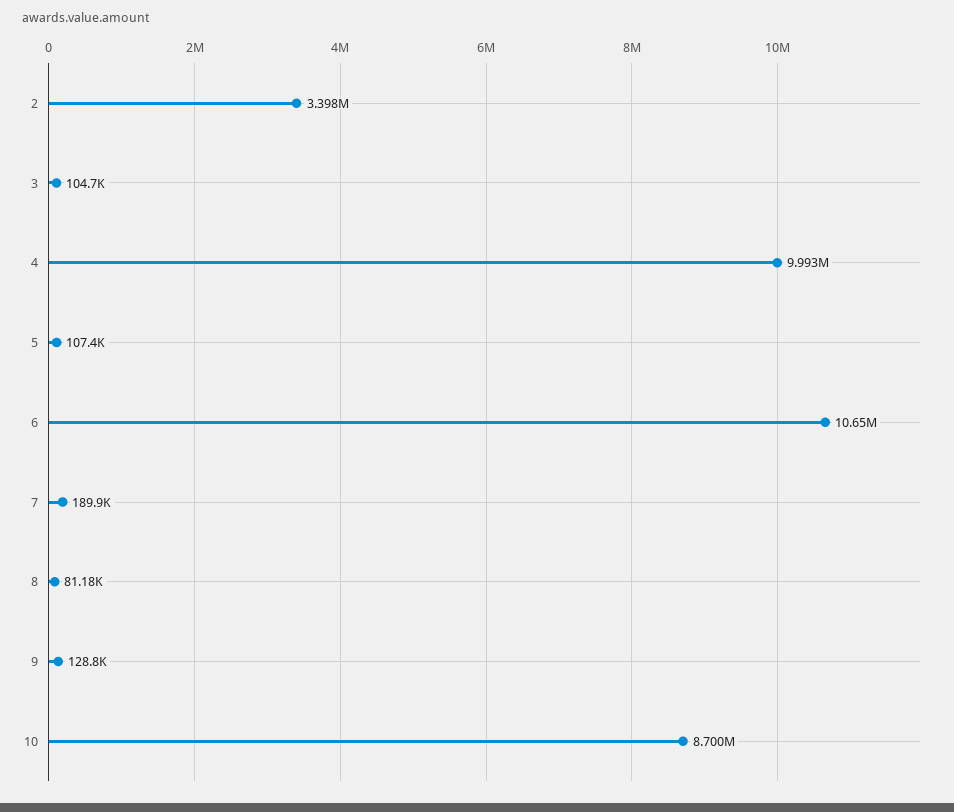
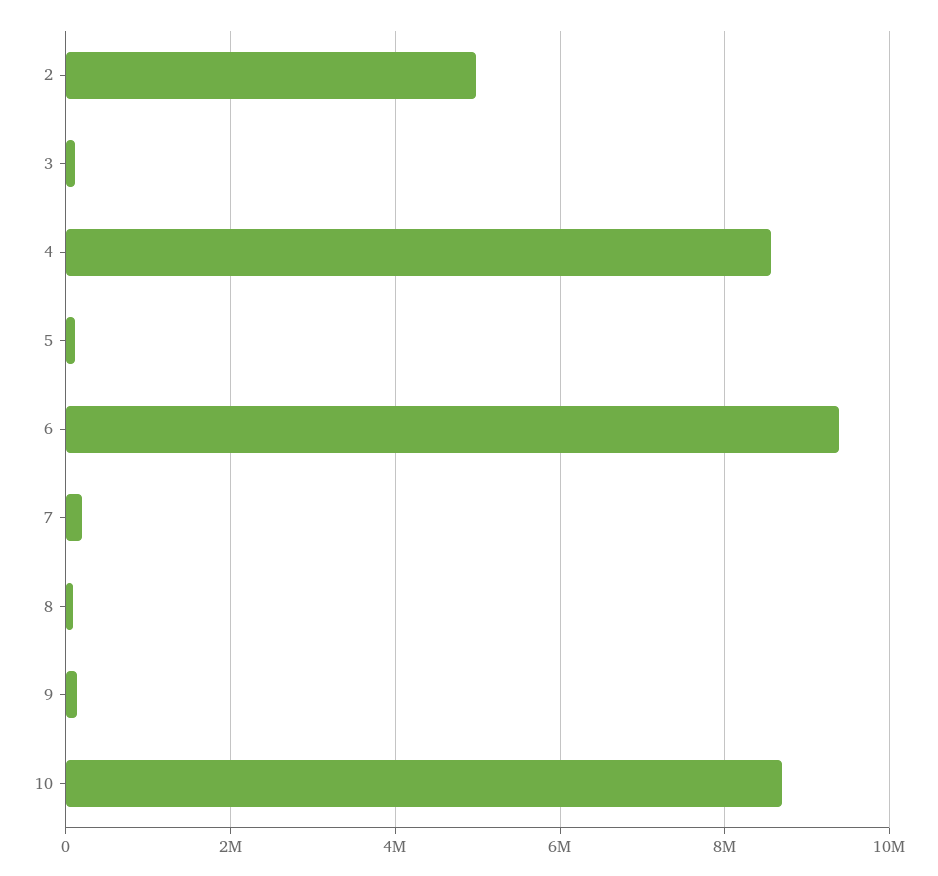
  {
-   "2": 3398000,
+   "2": 5000000,
    "3": 104700,
-   "4": 9993000,
+   "4": 8600000,
    "5": 107400,
-   "6": 10650000,
+   "6": 9400000,
    "7": 189900,
    "8": 81180,
    "9": 128800,
    "10": 8700000
  }

